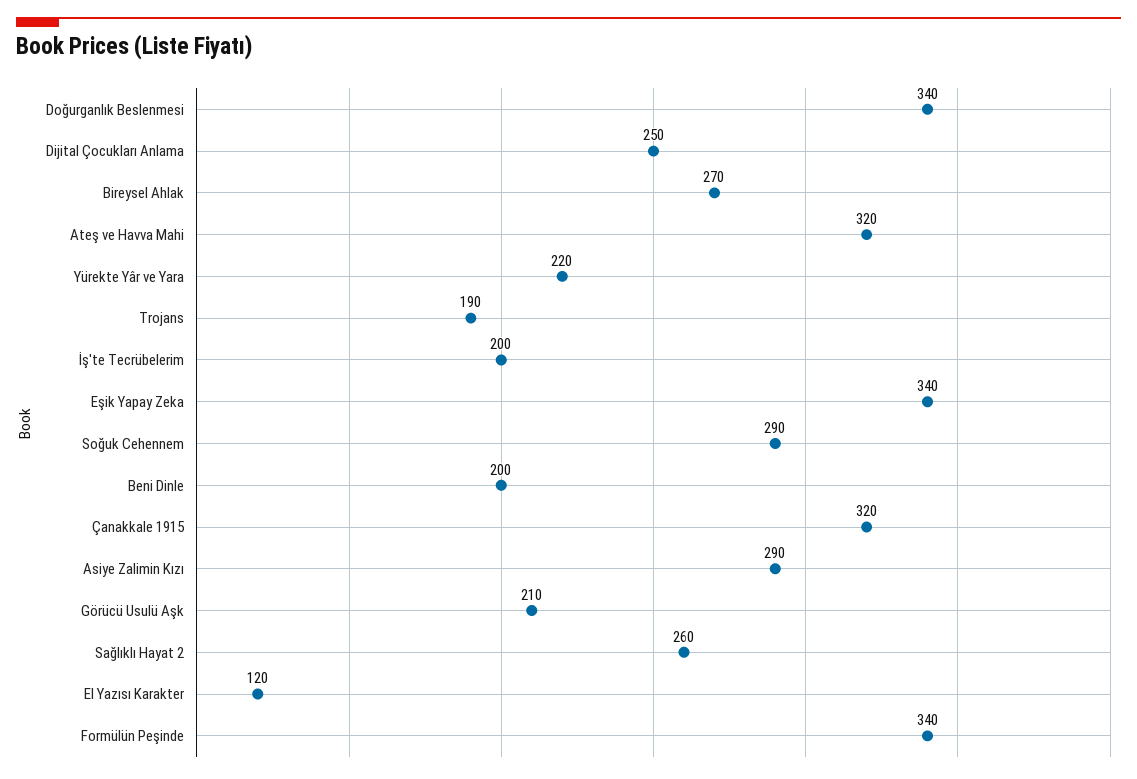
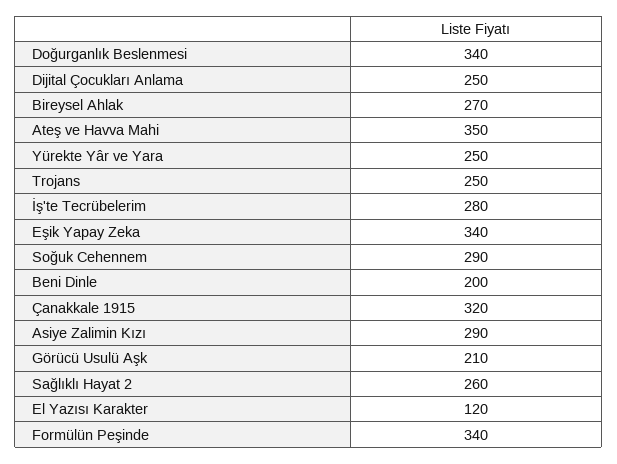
  {
    "Doğurganlık Beslenmesi": 340,
    "Dijital Çocukları Anlama": 250,
    "Bireysel Ahlak": 270,
-   "Ateş ve Havva Mahi": 320,
+   "Ateş ve Havva Mahi": 350,
-   "Yürekte Yâr ve Yara": 220,
+   "Yürekte Yâr ve Yara": 250,
-   "Trojans": 190,
+   "Trojans": 250,
-   "İş'te Tecrübelerim": 200,
+   "İş'te Tecrübelerim": 280,
    "Eşik Yapay Zeka": 340,
    "Soğuk Cehennem": 290,
    "Beni Dinle": 200,
    "Çanakkale 1915": 320,
    "Asiye Zalimin Kızı": 290,
    "Görücü Usulü Aşk": 210,
    "Sağlıklı Hayat 2": 260,
    "El Yazısı Karakter": 120,
    "Formülün Peşinde": 340
  }

